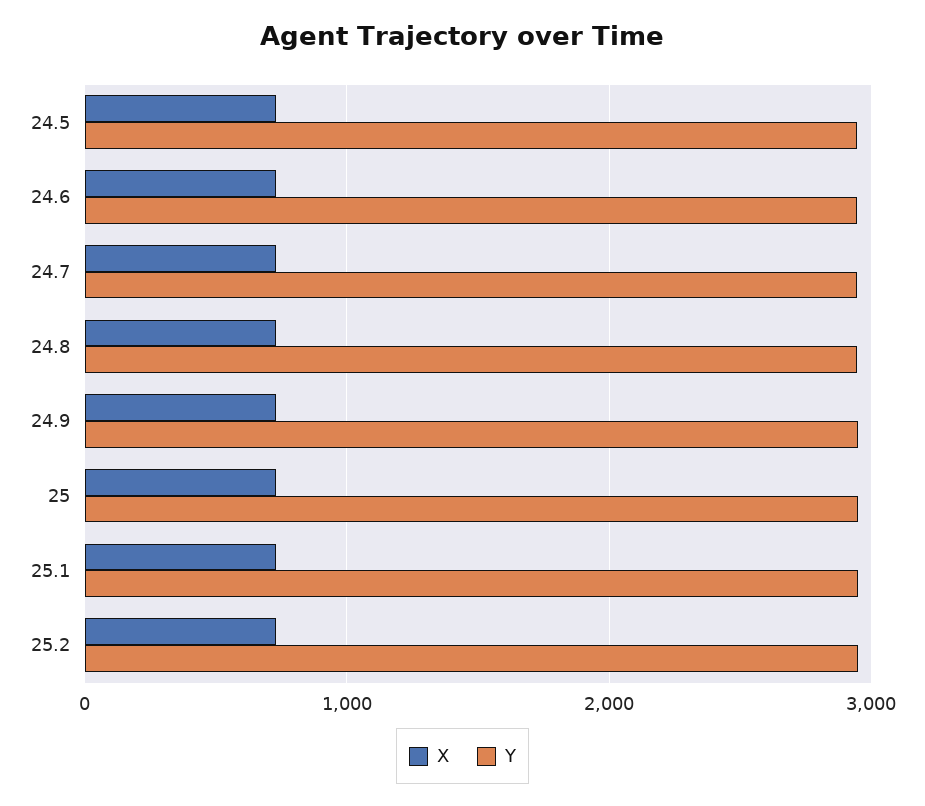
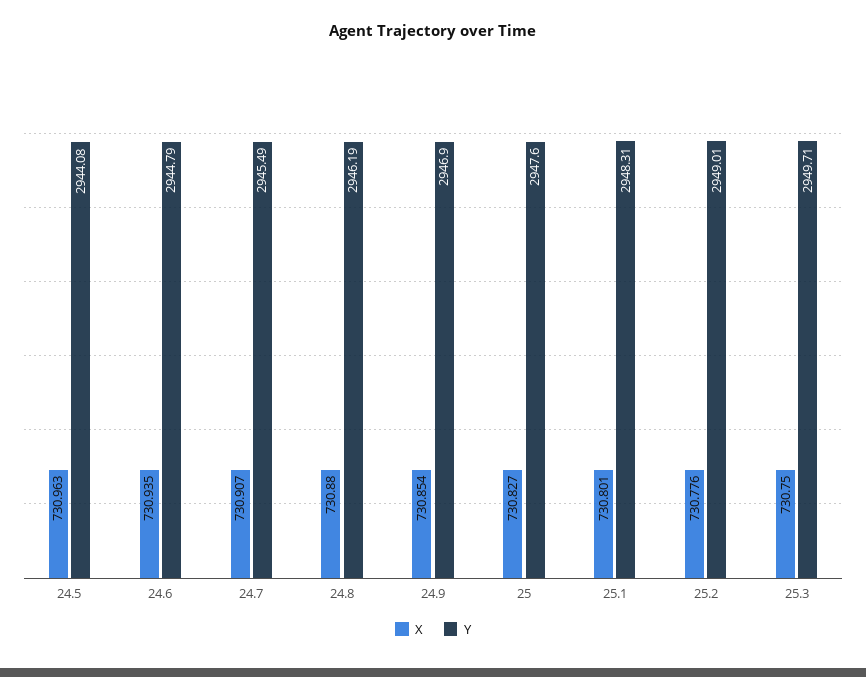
  {
    "X": {
      "24.5": 730.963,
      "24.6": 730.935,
      "24.7": 730.907,
      "24.8": 730.88,
      "24.9": 730.854,
      "25": 730.827,
      "25.1": 730.801,
-     "25.2": 730.776
+     "25.2": 730.776,
+     "25.3": 730.75
    },
    "Y": {
      "24.5": 2944.08,
      "24.6": 2944.79,
      "24.7": 2945.49,
      "24.8": 2946.19,
      "24.9": 2946.9,
      "25": 2947.6,
      "25.1": 2948.31,
-     "25.2": 2949.01
+     "25.2": 2949.01,
+     "25.3": 2949.71
    }
  }

